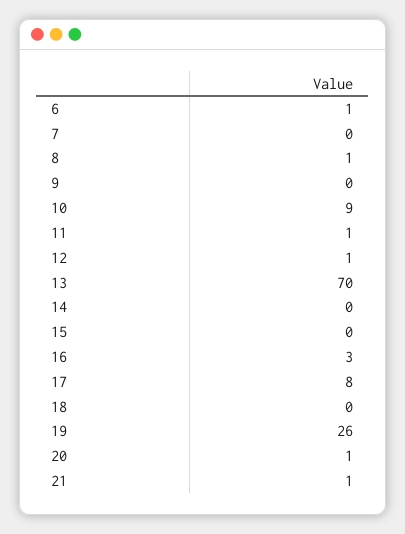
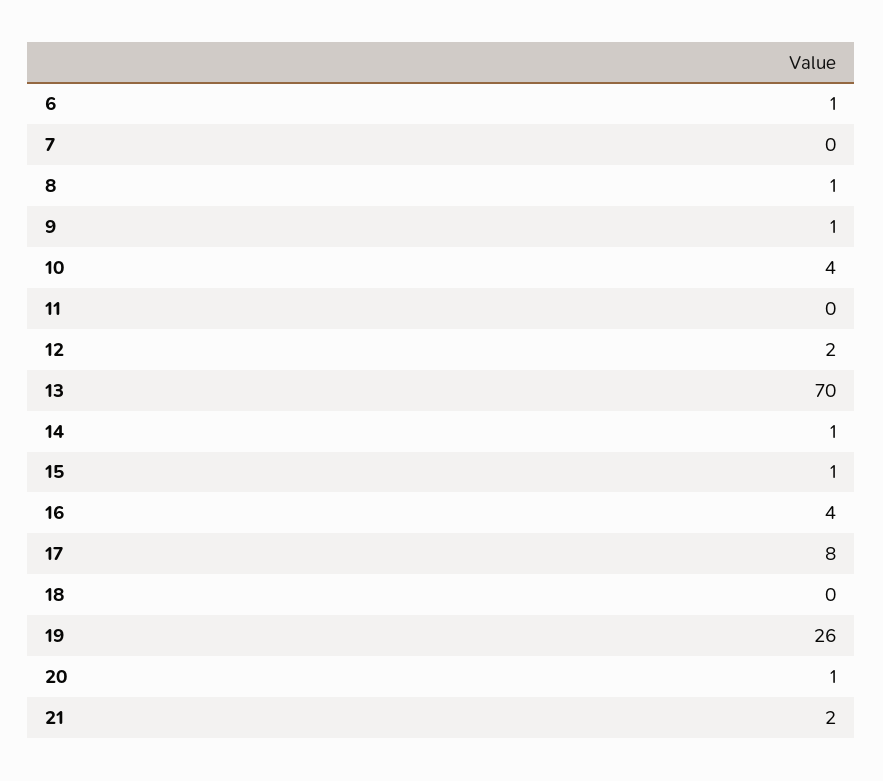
  {
    "6": 1,
    "7": 0,
    "8": 1,
-   "9": 0,
+   "9": 1,
-   "10": 9,
+   "10": 4,
-   "11": 1,
+   "11": 0,
-   "12": 1,
+   "12": 2,
    "13": 70,
-   "14": 0,
+   "14": 1,
-   "15": 0,
+   "15": 1,
-   "16": 3,
+   "16": 4,
    "17": 8,
    "18": 0,
    "19": 26,
    "20": 1,
-   "21": 1
+   "21": 2
  }

